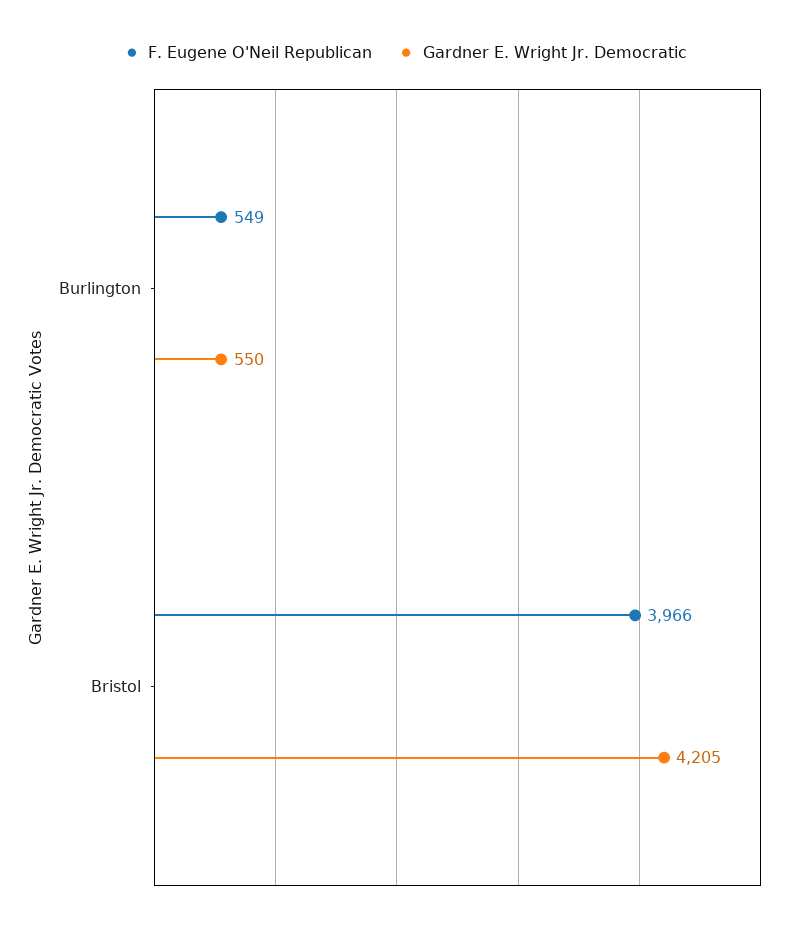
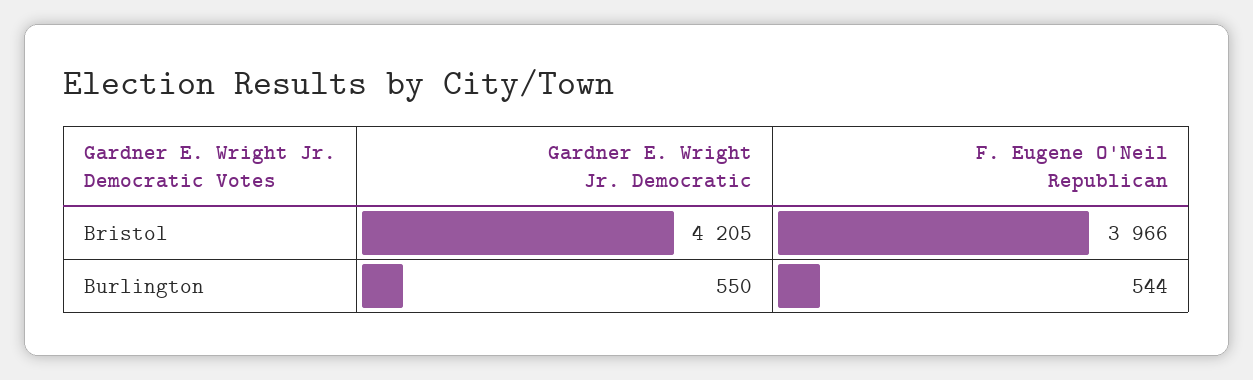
  {
    "F. Eugene O'Neil Republican": {
-     "Burlington": 549,
+     "Burlington": 544,
      "Bristol": 3966
    },
    "Gardner E. Wright Jr. Democratic": {
      "Burlington": 550,
      "Bristol": 4205
    }
  }

